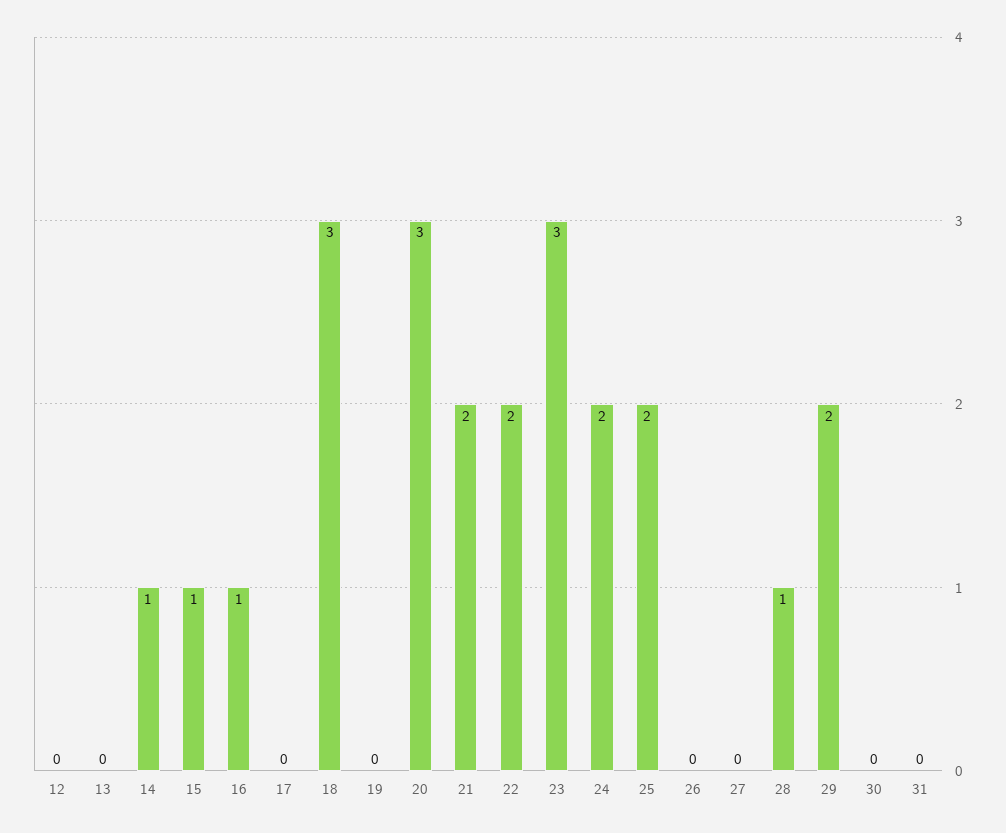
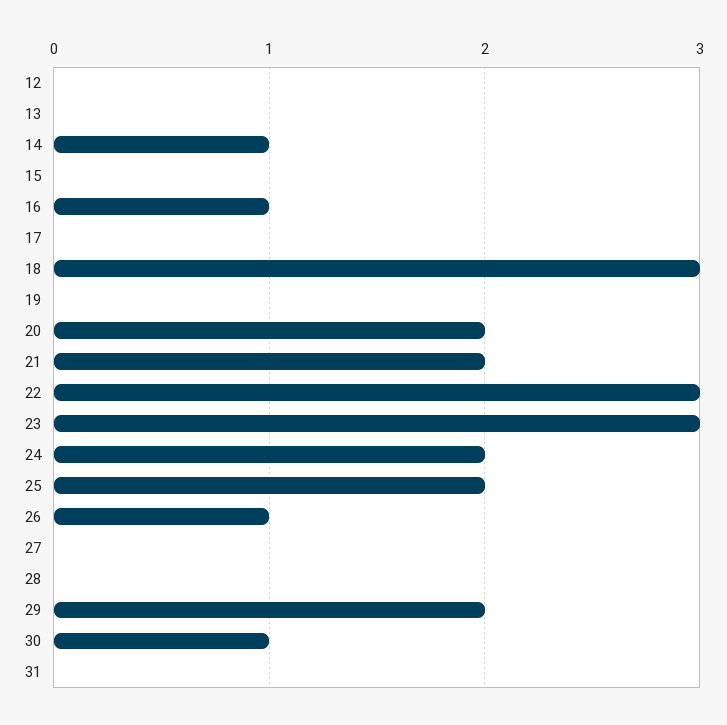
  {
    "12": 0,
    "13": 0,
    "14": 1,
-   "15": 1,
+   "15": 0,
    "16": 1,
    "17": 0,
    "18": 3,
    "19": 0,
-   "20": 3,
+   "20": 2,
    "21": 2,
-   "22": 2,
+   "22": 3,
    "23": 3,
    "24": 2,
    "25": 2,
-   "26": 0,
+   "26": 1,
    "27": 0,
-   "28": 1,
+   "28": 0,
    "29": 2,
-   "30": 0,
+   "30": 1,
    "31": 0
  }

